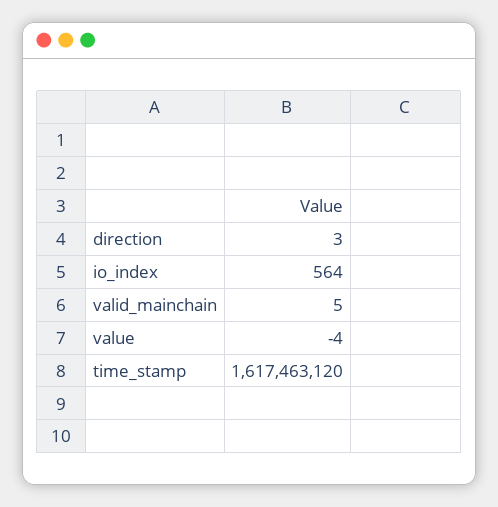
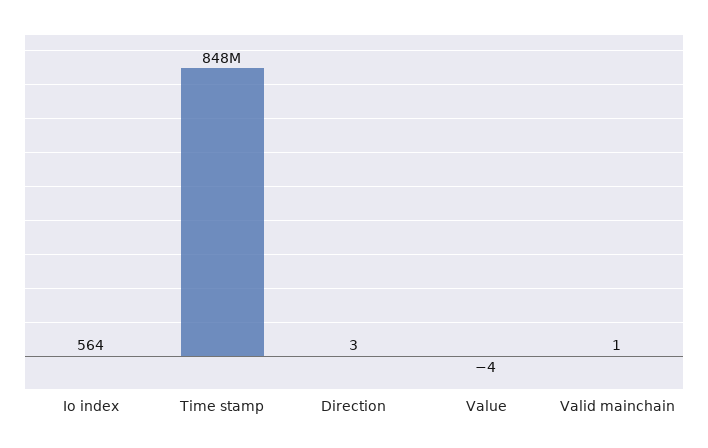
  {
    "direction": 3,
    "io_index": 564,
-   "valid_mainchain": 5,
+   "valid_mainchain": 1,
    "value": -4,
-   "time_stamp": 1617463120
+   "time_stamp": 848000000
  }

